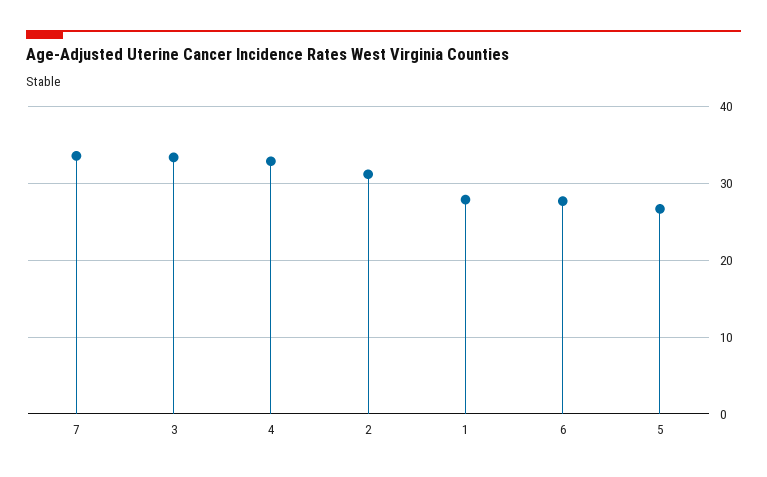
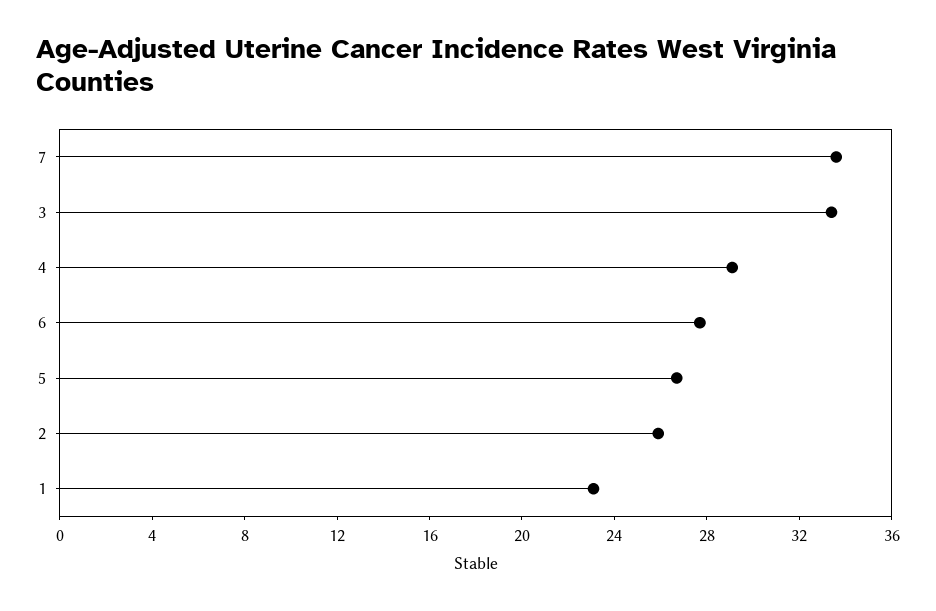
  {
    "7": 34,
    "3": 33,
-   "4": 33,
+   "4": 29,
-   "2": 31,
+   "2": 26,
-   "1": 28,
+   "1": 23,
    "6": 28,
    "5": 27
  }

